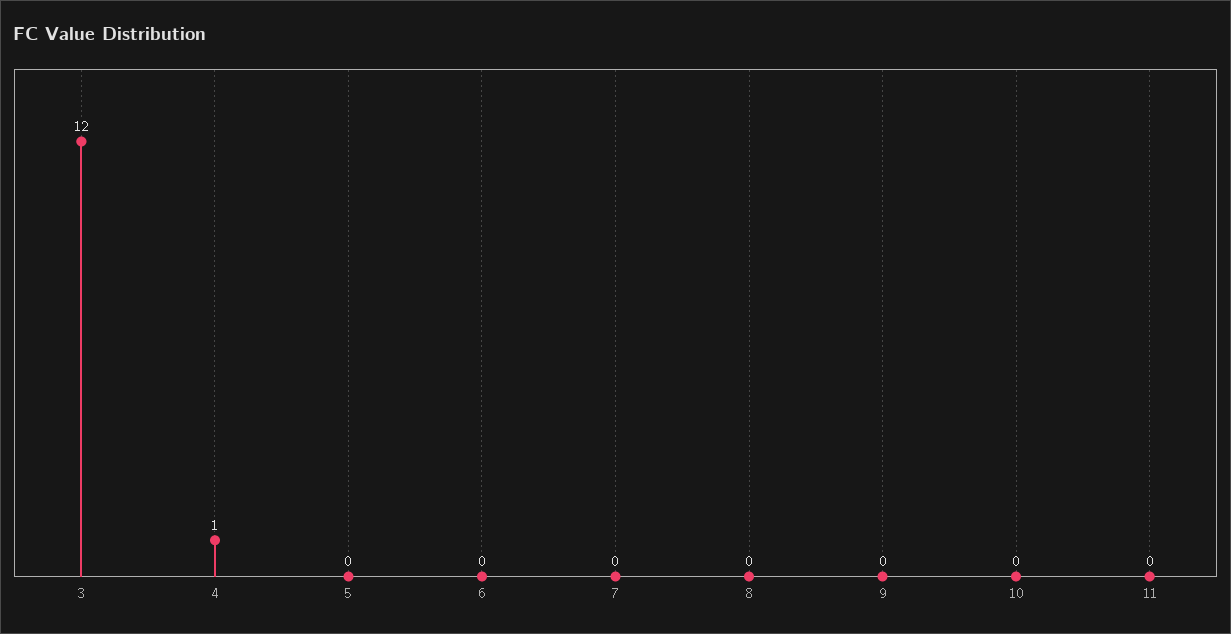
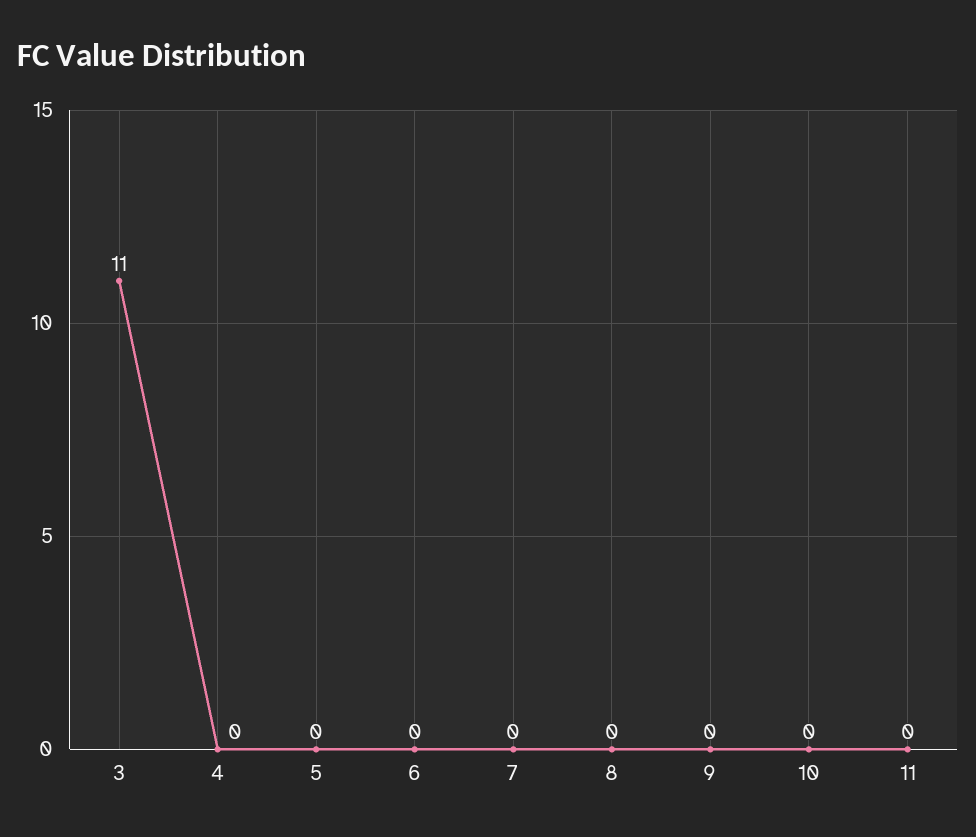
  {
-   "3": 12,
+   "3": 11,
-   "4": 1,
+   "4": 0,
    "5": 0,
    "6": 0,
    "7": 0,
    "8": 0,
    "9": 0,
    "10": 0,
    "11": 0
  }

